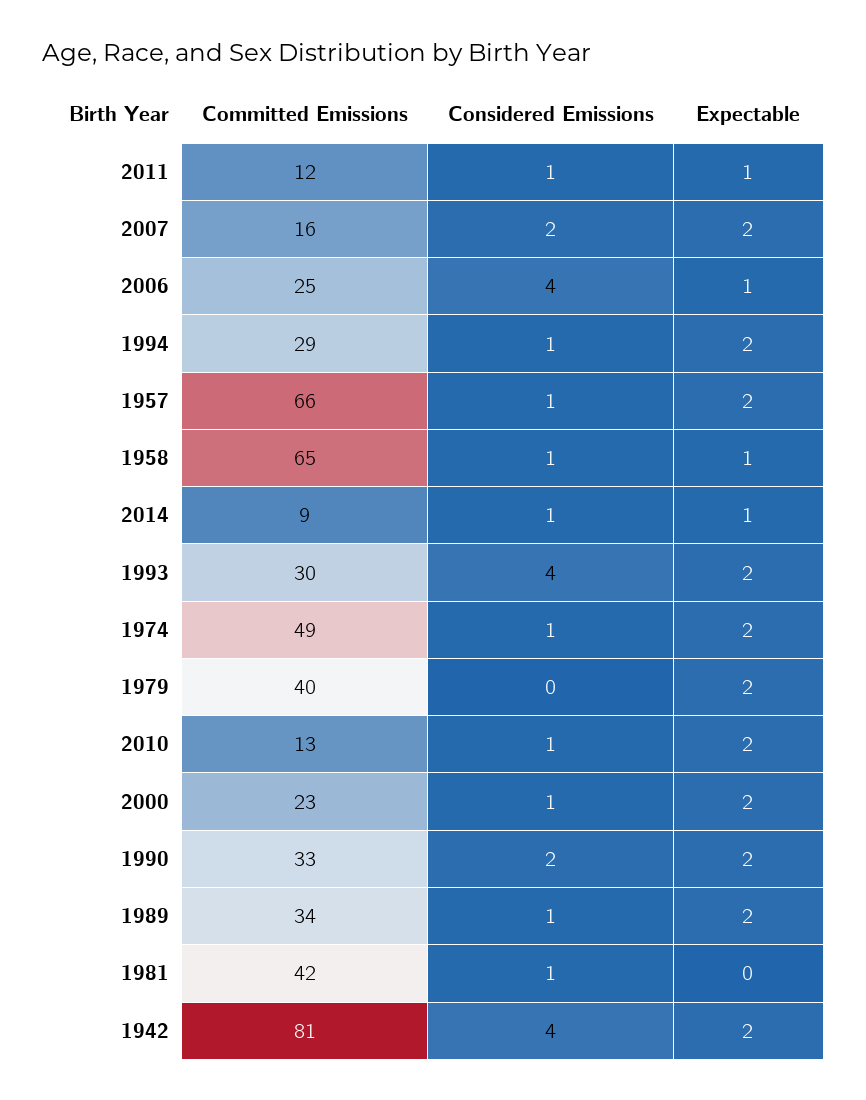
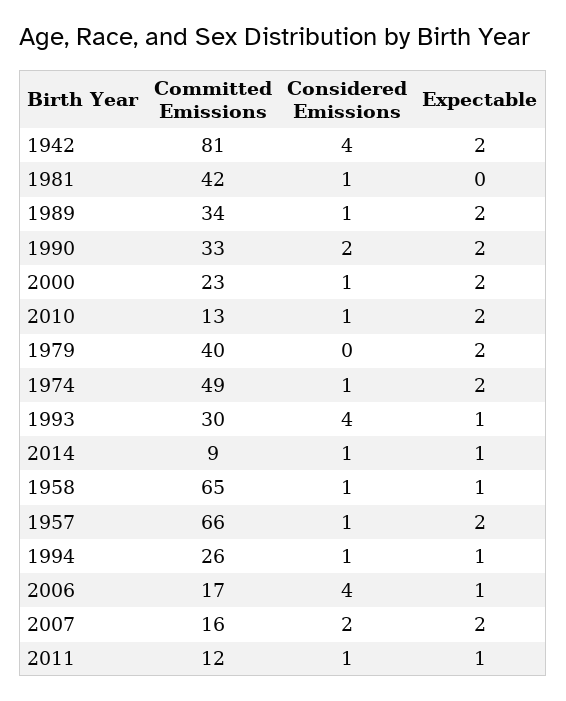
  {
    "Committed Emissions": {
      "2011": 12,
      "2007": 16,
-     "2006": 25,
+     "2006": 17,
-     "1994": 29,
+     "1994": 26,
      "1957": 66,
      "1958": 65,
      "2014": 9,
      "1993": 30,
      "1974": 49,
      "1979": 40,
      "2010": 13,
      "2000": 23,
      "1990": 33,
      "1989": 34,
      "1981": 42,
      "1942": 81
    },
    "Considered Emissions": {
      "2011": 1,
      "2007": 2,
      "2006": 4,
      "1994": 1,
      "1957": 1,
      "1958": 1,
      "2014": 1,
      "1993": 4,
      "1974": 1,
      "1979": 0,
      "2010": 1,
      "2000": 1,
      "1990": 2,
      "1989": 1,
      "1981": 1,
      "1942": 4
    },
    "Expectable": {
      "2011": 1,
      "2007": 2,
      "2006": 1,
-     "1994": 2,
+     "1994": 1,
      "1957": 2,
      "1958": 1,
      "2014": 1,
-     "1993": 2,
+     "1993": 1,
      "1974": 2,
      "1979": 2,
      "2010": 2,
      "2000": 2,
      "1990": 2,
      "1989": 2,
      "1981": 0,
      "1942": 2
    }
  }

